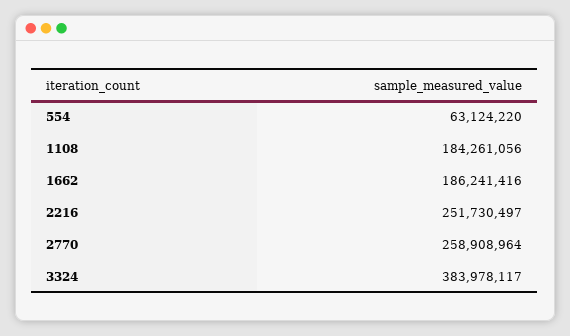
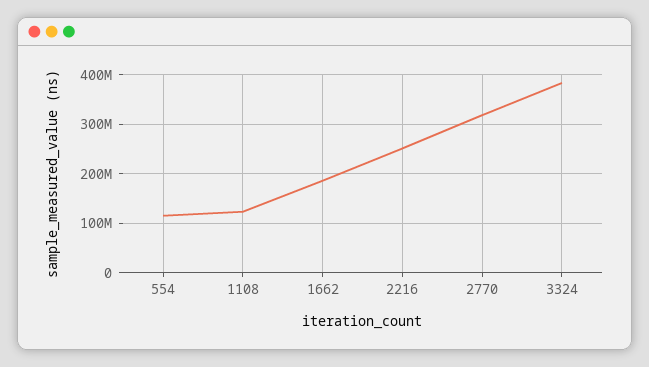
  {
-   "554": 63124220,
+   "554": 120000000,
-   "1108": 184261056,
+   "1108": 120000000,
    "1662": 186241416,
    "2216": 251730497,
-   "2770": 258908964,
+   "2770": 320000000,
    "3324": 383978117
  }

